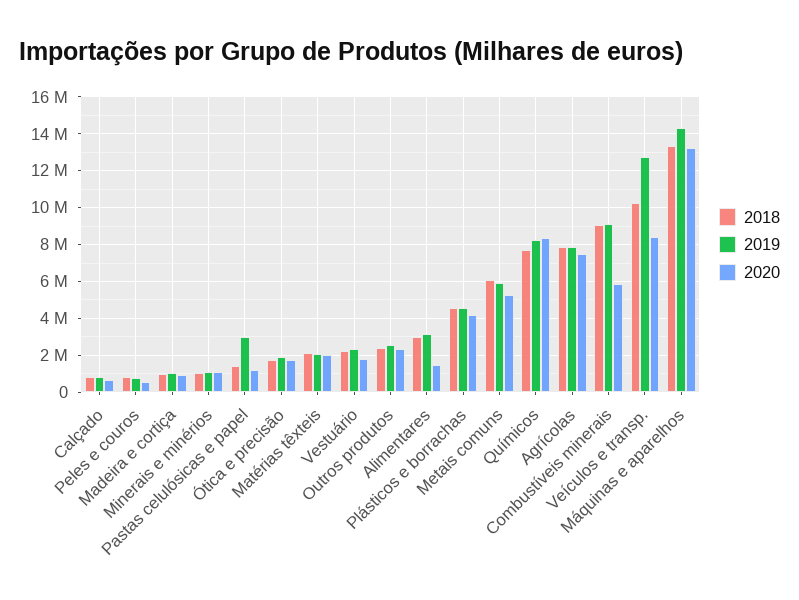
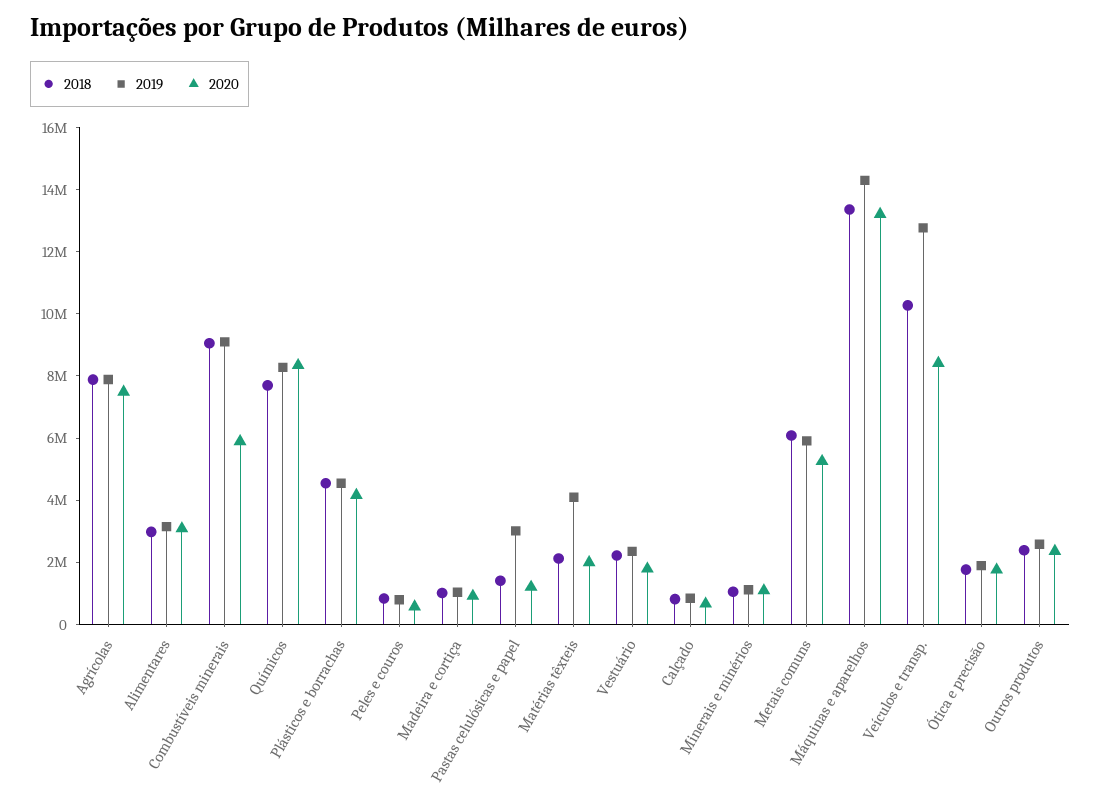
  {
    "2018": {
      "Calçado": 1000000,
      "Peles e couros": 1000000,
      "Madeira e cortiça": 1000000,
      "Minerais e minérios": 1000000,
      "Pastas celulósicas e papel": 1500000,
      "Ótica e precisão": 2000000,
      "Matérias têxteis": 2000000,
      "Vestuário": 2000000,
      "Outros produtos": 2500000,
      "Alimentares": 3000000,
      "Plásticos e borrachas": 4500000,
      "Metais comuns": 6000000,
      "Químicos": 7500000,
      "Agrícolas": 8000000,
      "Combustíveis minerais": 9000000,
      "Veículos e transp.": 10500000,
      "Máquinas e aparelhos": 13500000
    },
    "2019": {
      "Calçado": 1000000,
      "Peles e couros": 1000000,
      "Madeira e cortiça": 1000000,
      "Minerais e minérios": 1000000,
      "Pastas celulósicas e papel": 3000000,
      "Ótica e precisão": 2000000,
-     "Matérias têxteis": 2000000,
+     "Matérias têxteis": 4000000,
      "Vestuário": 2500000,
      "Outros produtos": 2500000,
      "Alimentares": 3000000,
      "Plásticos e borrachas": 4500000,
      "Metais comuns": 6000000,
      "Químicos": 8500000,
      "Agrícolas": 8000000,
      "Combustíveis minerais": 9000000,
      "Veículos e transp.": 13000000,
      "Máquinas e aparelhos": 14500000
    },
    "2020": {
      "Calçado": 500000,
      "Peles e couros": 500000,
      "Madeira e cortiça": 1000000,
      "Minerais e minérios": 1000000,
      "Pastas celulósicas e papel": 1000000,
      "Ótica e precisão": 2000000,
      "Matérias têxteis": 2000000,
      "Vestuário": 2000000,
      "Outros produtos": 2500000,
-     "Alimentares": 1500000,
+     "Alimentares": 3000000,
      "Plásticos e borrachas": 4000000,
      "Metais comuns": 5500000,
      "Químicos": 8500000,
      "Agrícolas": 7500000,
      "Combustíveis minerais": 6000000,
      "Veículos e transp.": 8500000,
      "Máquinas e aparelhos": 13000000
    }
  }

